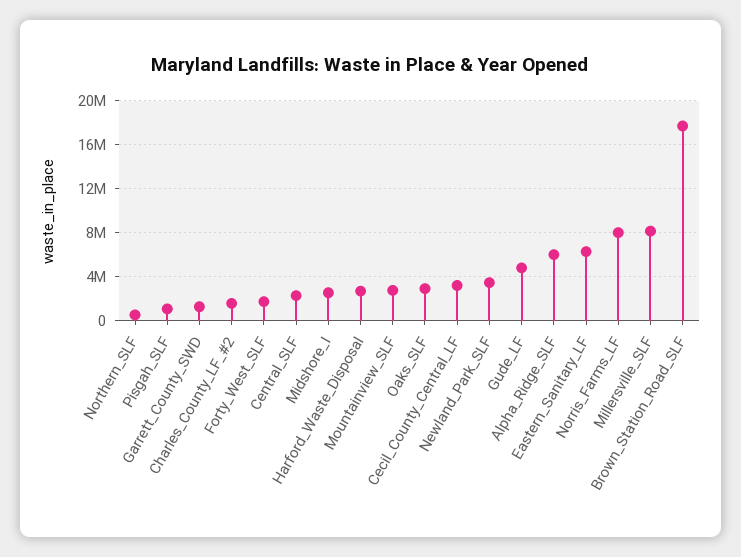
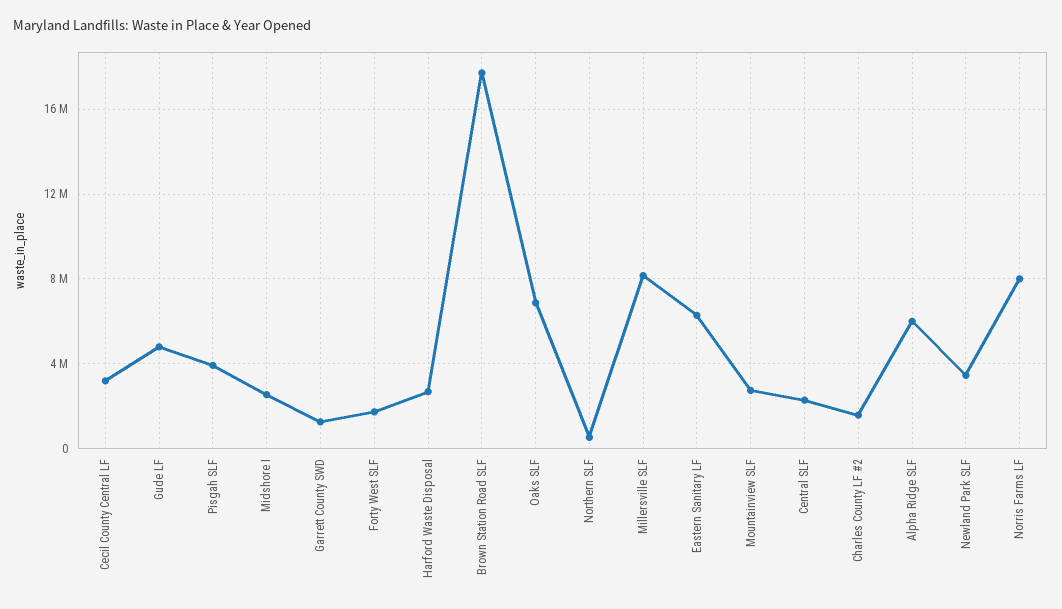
  {
    "Northern_SLF": 500000,
-   "Pisgah_SLF": 1000000,
+   "Pisgah_SLF": 4000000,
    "Garrett_County_SWD": 1500000,
    "Charles_County_LF_#2": 1500000,
    "Forty_West_SLF": 1500000,
    "Central_SLF": 2500000,
    "Midshore_I": 2500000,
    "Harford_Waste_Disposal": 2500000,
    "Mountainview_SLF": 3000000,
-   "Oaks_SLF": 3000000,
+   "Oaks_SLF": 7000000,
    "Cecil_County_Central_LF": 3000000,
    "Newland_Park_SLF": 3500000,
    "Gude_LF": 5000000,
    "Alpha_Ridge_SLF": 6000000,
    "Eastern_Sanitary_LF": 6500000,
    "Norris_Farms_LF": 8000000,
    "Millersville_SLF": 8000000,
    "Brown_Station_Road_SLF": 17500000
  }

